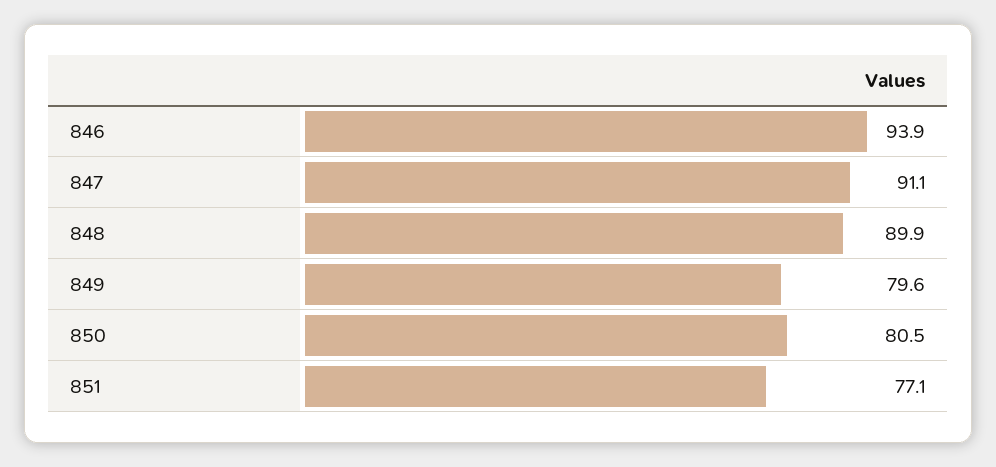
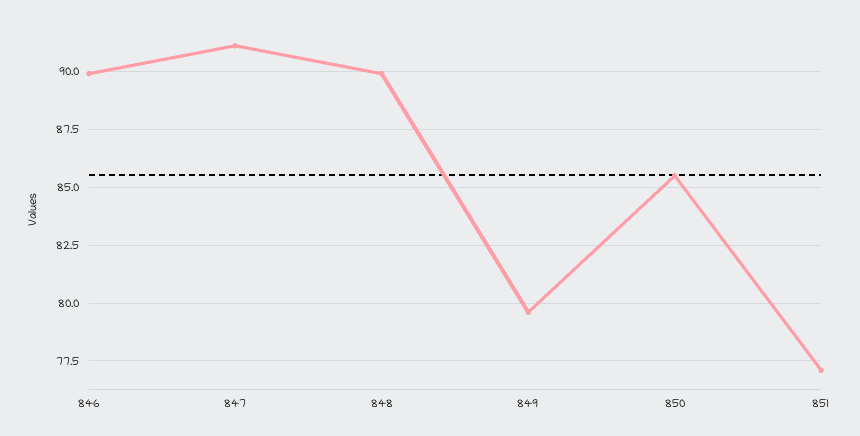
  {
-   "846": 93.9,
+   "846": 90,
    "847": 91.1,
    "848": 89.9,
    "849": 79.6,
-   "850": 80.5,
+   "850": 85.5,
    "851": 77.1
  }

